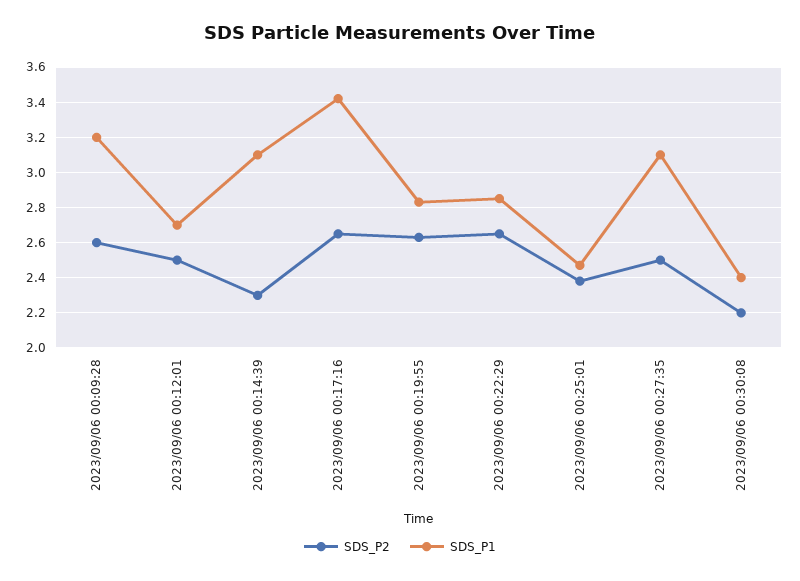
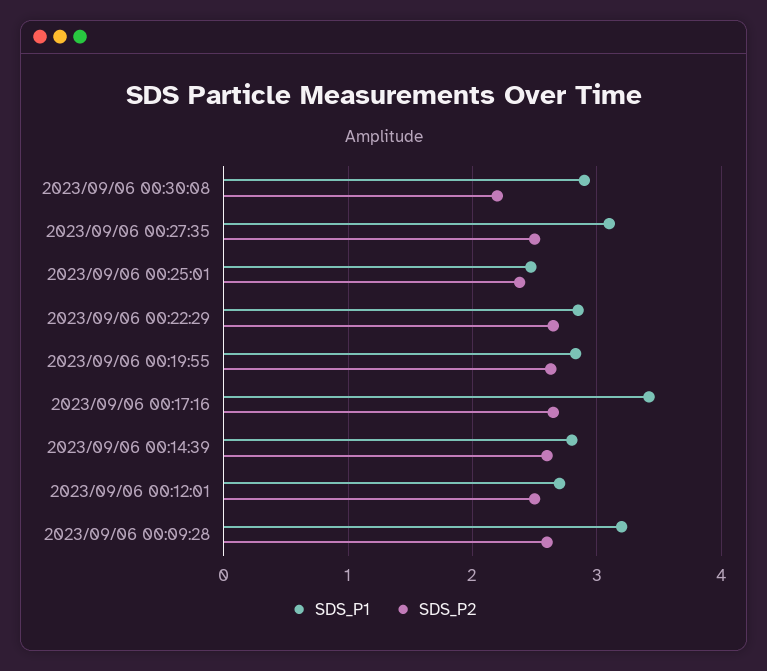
  {
    "SDS_P2": {
      "2023/09/06 00:09:28": 2.6,
      "2023/09/06 00:12:01": 2.5,
-     "2023/09/06 00:14:39": 2.3,
+     "2023/09/06 00:14:39": 2.6,
      "2023/09/06 00:17:16": 2.65,
      "2023/09/06 00:19:55": 2.65,
      "2023/09/06 00:22:29": 2.65,
      "2023/09/06 00:25:01": 2.4,
      "2023/09/06 00:27:35": 2.5,
      "2023/09/06 00:30:08": 2.2
    },
    "SDS_P1": {
      "2023/09/06 00:09:28": 3.2,
      "2023/09/06 00:12:01": 2.7,
-     "2023/09/06 00:14:39": 3.1,
+     "2023/09/06 00:14:39": 2.8,
      "2023/09/06 00:17:16": 3.4,
      "2023/09/06 00:19:55": 2.85,
      "2023/09/06 00:22:29": 2.85,
      "2023/09/06 00:25:01": 2.45,
      "2023/09/06 00:27:35": 3.1,
-     "2023/09/06 00:30:08": 2.4
+     "2023/09/06 00:30:08": 2.9
    }
  }

